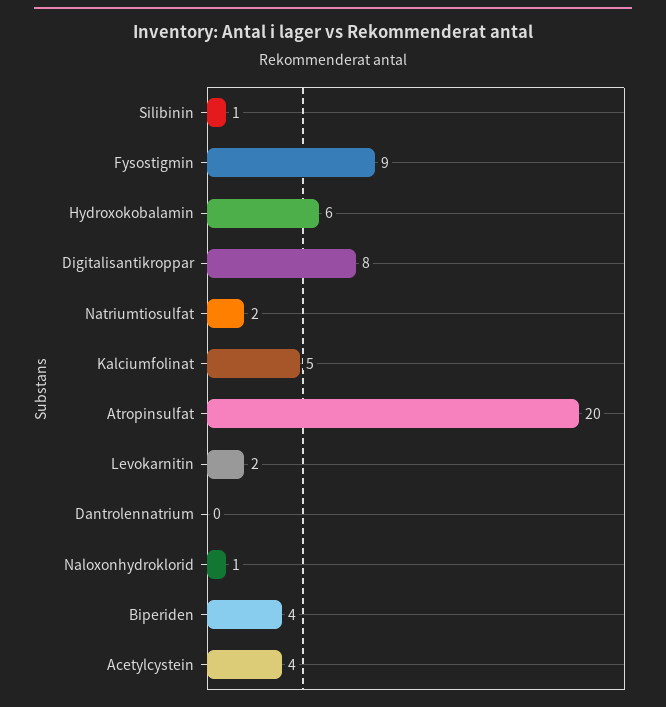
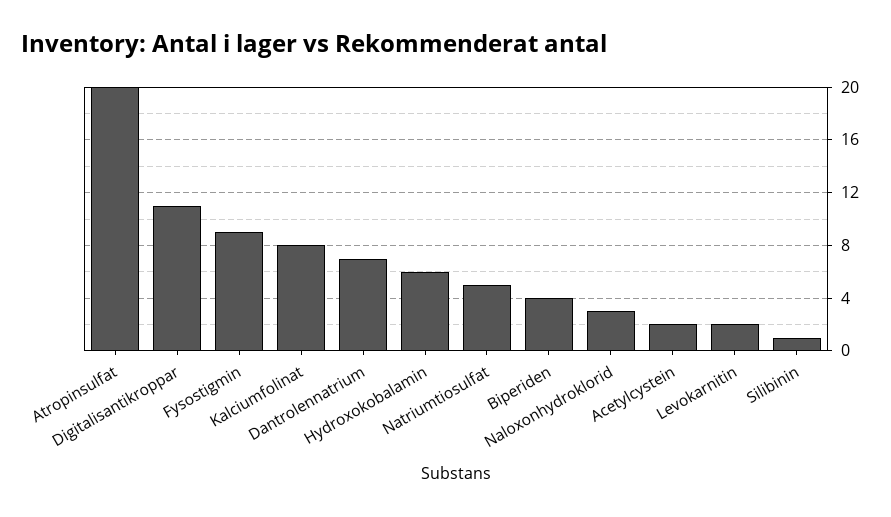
  {
    "Silibinin": 1,
    "Fysostigmin": 9,
    "Hydroxokobalamin": 6,
-   "Digitalisantikroppar": 8,
+   "Digitalisantikroppar": 11,
-   "Natriumtiosulfat": 2,
+   "Natriumtiosulfat": 5,
-   "Kalciumfolinat": 5,
+   "Kalciumfolinat": 8,
    "Atropinsulfat": 20,
    "Levokarnitin": 2,
-   "Dantrolennatrium": 0,
+   "Dantrolennatrium": 7,
-   "Naloxonhydroklorid": 1,
+   "Naloxonhydroklorid": 3,
    "Biperiden": 4,
-   "Acetylcystein": 4
+   "Acetylcystein": 2
  }

